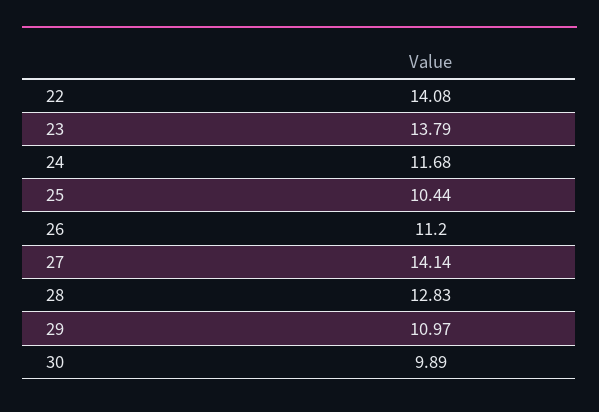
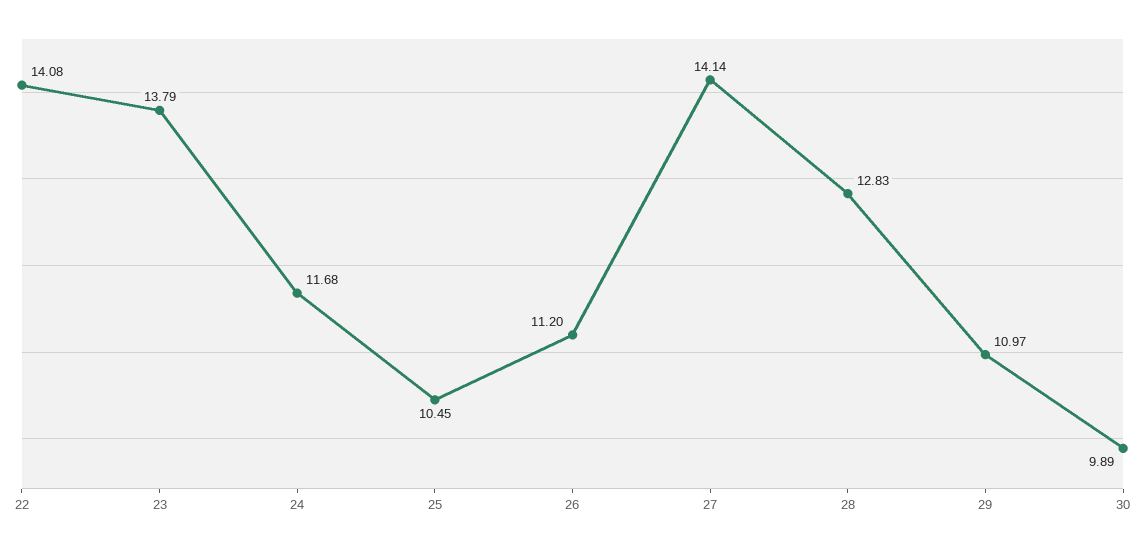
  {
    "22": 14.08,
    "23": 13.79,
    "24": 11.68,
-   "25": 10.44,
+   "25": 10.45,
    "26": 11.2,
    "27": 14.14,
    "28": 12.83,
    "29": 10.97,
    "30": 9.89
  }

